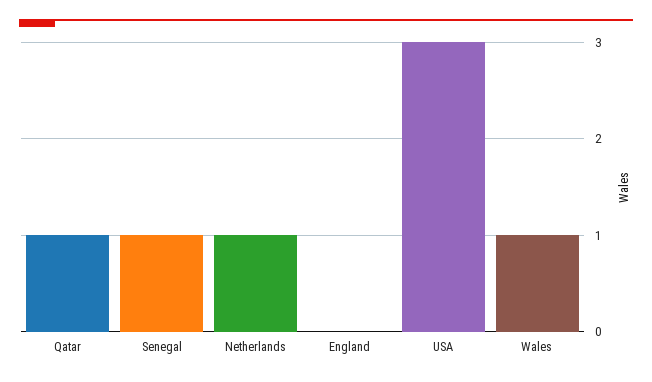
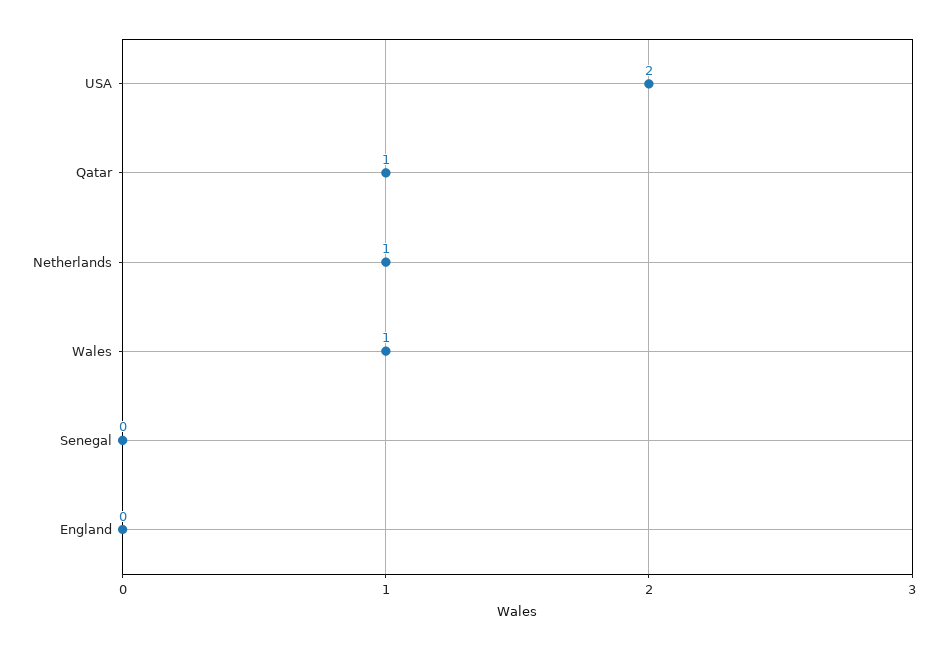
  {
    "Qatar": 1,
-   "Senegal": 1,
+   "Senegal": 0,
    "Netherlands": 1,
    "England": 0,
-   "USA": 3,
+   "USA": 2,
    "Wales": 1
  }

